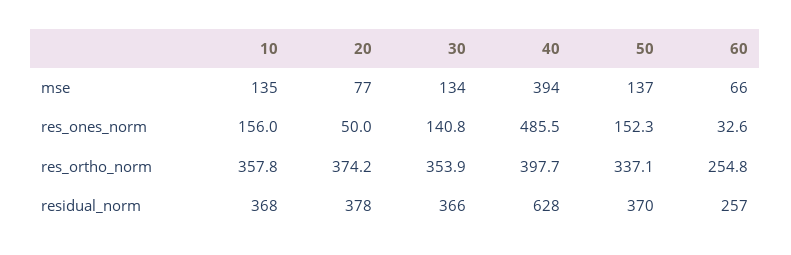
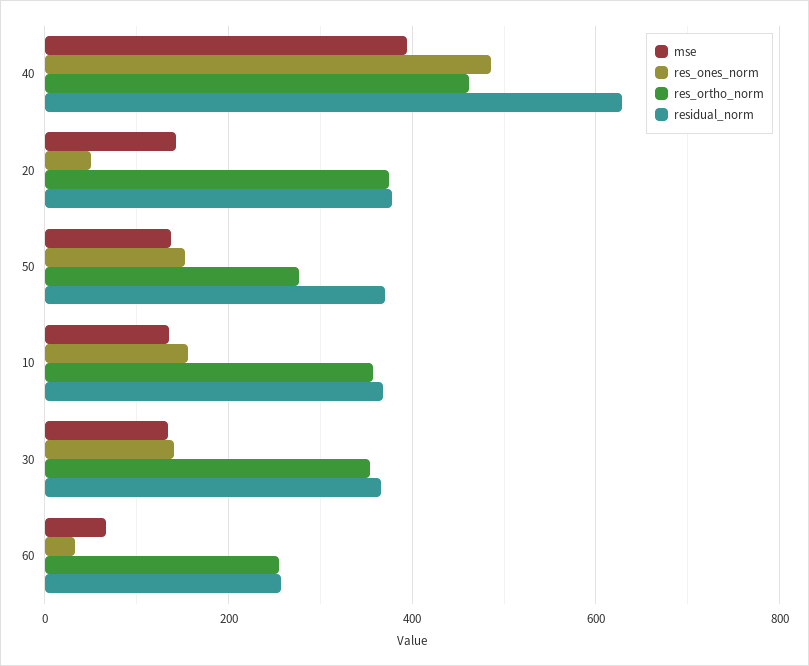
  {
    "mse": {
      "10": 135,
-     "20": 77,
+     "20": 140,
      "30": 134,
      "40": 394,
      "50": 137,
      "60": 66
    },
    "res_ones_norm": {
      "10": 156,
      "20": 50,
      "30": 140.8,
      "40": 485.5,
      "50": 152.3,
      "60": 32.6
    },
    "res_ortho_norm": {
      "10": 357.8,
      "20": 374.2,
      "30": 353.9,
-     "40": 397.7,
+     "40": 460,
-     "50": 337.1,
+     "50": 280,
      "60": 254.8
    },
    "residual_norm": {
      "10": 368,
      "20": 378,
      "30": 366,
      "40": 628,
      "50": 370,
      "60": 257
    }
  }

